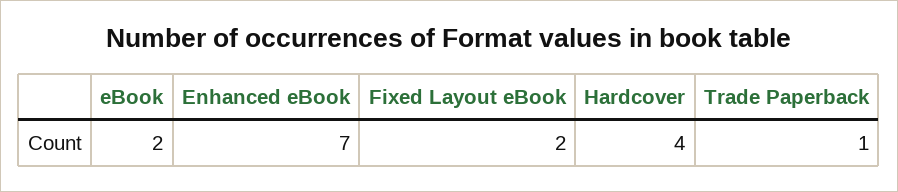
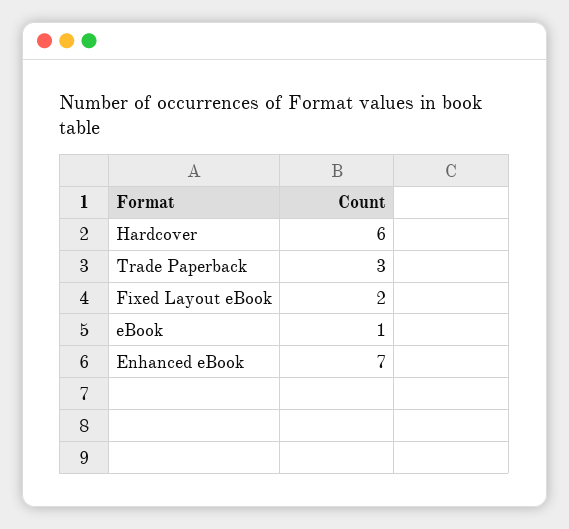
  {
-   "eBook": 2,
+   "eBook": 1,
    "Enhanced eBook": 7,
    "Fixed Layout eBook": 2,
-   "Hardcover": 4,
+   "Hardcover": 6,
-   "Trade Paperback": 1
+   "Trade Paperback": 3
  }

